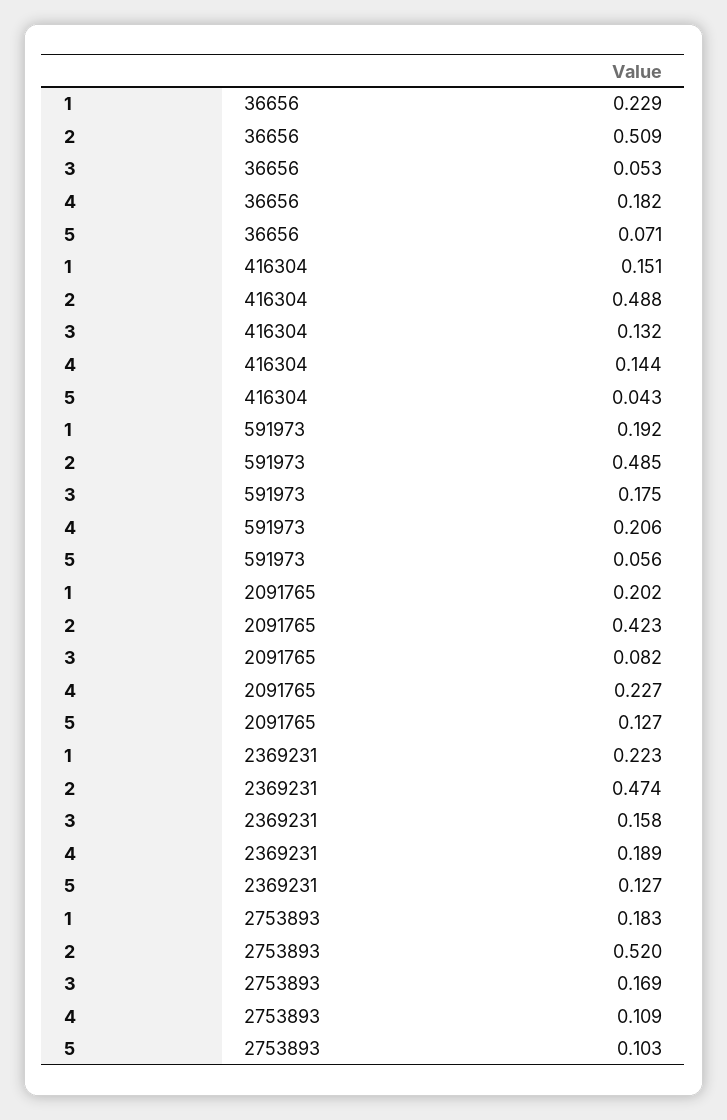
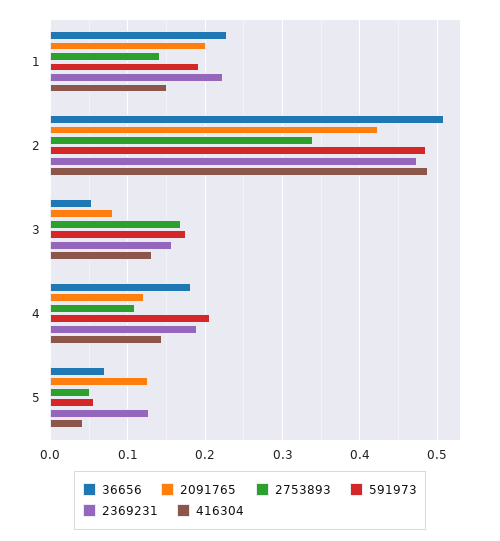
  {
    "36656": {
      "1": 0.229,
      "2": 0.509,
      "3": 0.053,
      "4": 0.182,
      "5": 0.071
    },
    "416304": {
      "1": 0.151,
      "2": 0.488,
      "3": 0.132,
      "4": 0.144,
      "5": 0.043
    },
    "591973": {
      "1": 0.192,
      "2": 0.485,
      "3": 0.175,
      "4": 0.206,
      "5": 0.056
    },
    "2091765": {
      "1": 0.202,
      "2": 0.423,
      "3": 0.082,
-     "4": 0.227,
+     "4": 0.12,
      "5": 0.127
    },
    "2369231": {
      "1": 0.223,
      "2": 0.474,
      "3": 0.158,
      "4": 0.189,
      "5": 0.127
    },
    "2753893": {
-     "1": 0.183,
+     "1": 0.14,
-     "2": 0.52,
+     "2": 0.34,
      "3": 0.169,
      "4": 0.109,
-     "5": 0.103
+     "5": 0.05
    }
  }

